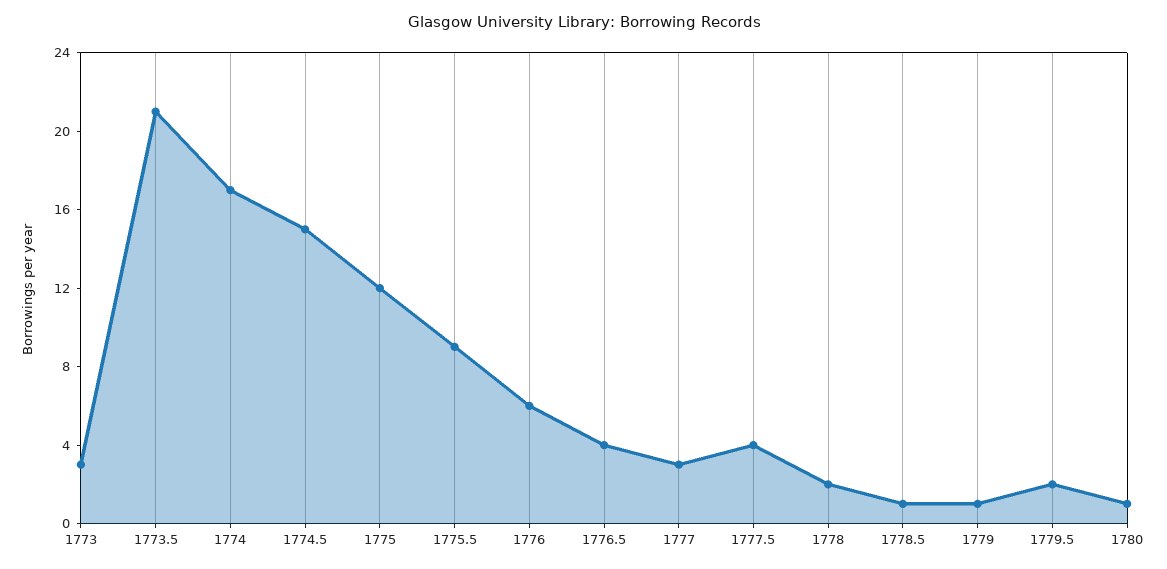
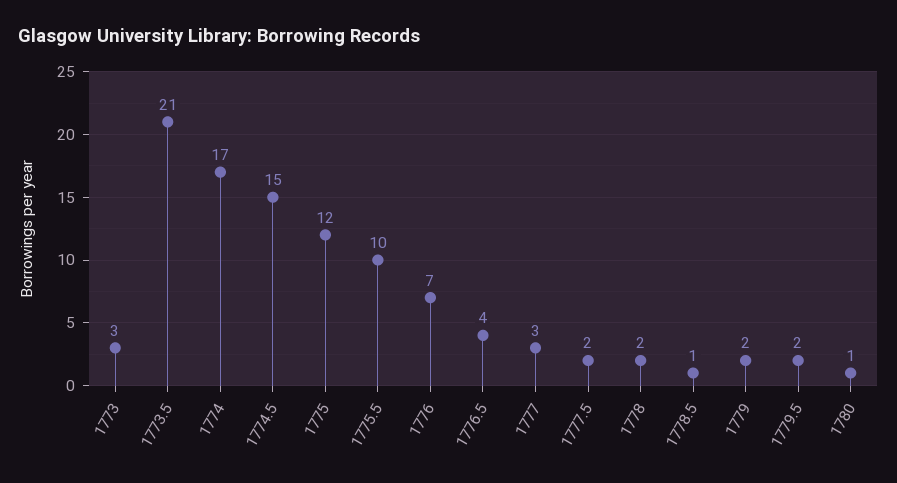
  {
    "1773": 3,
    "1773.5": 21,
    "1774": 17,
    "1774.5": 15,
    "1775": 12,
-   "1775.5": 9,
+   "1775.5": 10,
-   "1776": 6,
+   "1776": 7,
    "1776.5": 4,
    "1777": 3,
-   "1777.5": 4,
+   "1777.5": 2,
    "1778": 2,
    "1778.5": 1,
-   "1779": 1,
+   "1779": 2,
    "1779.5": 2,
    "1780": 1
  }

